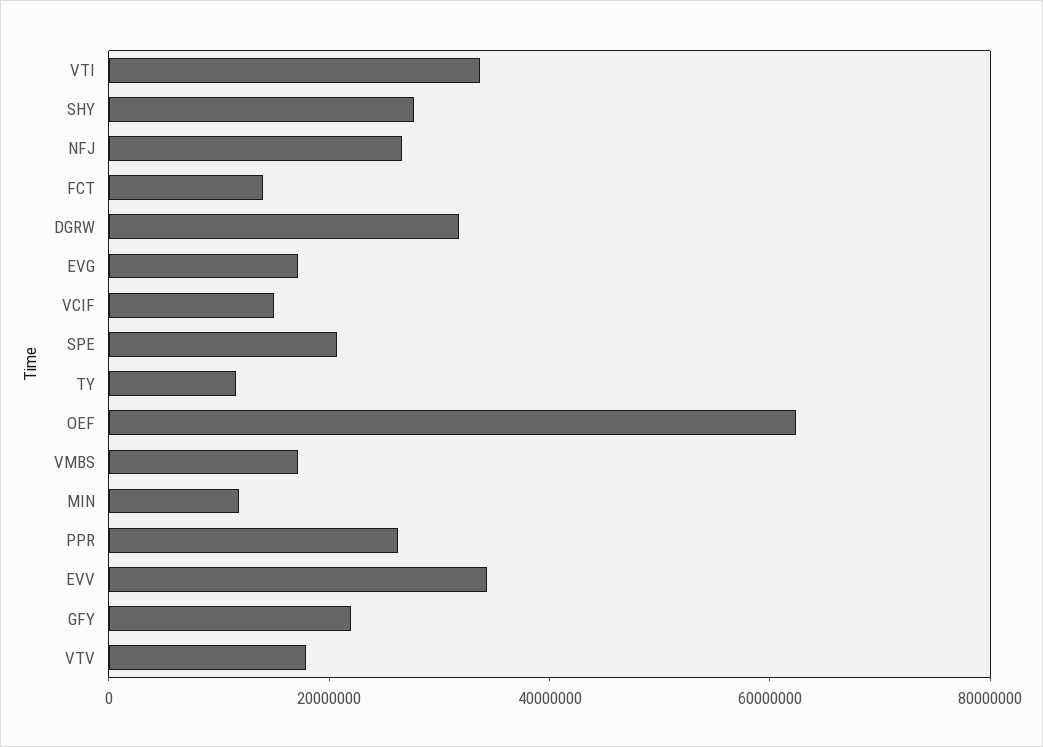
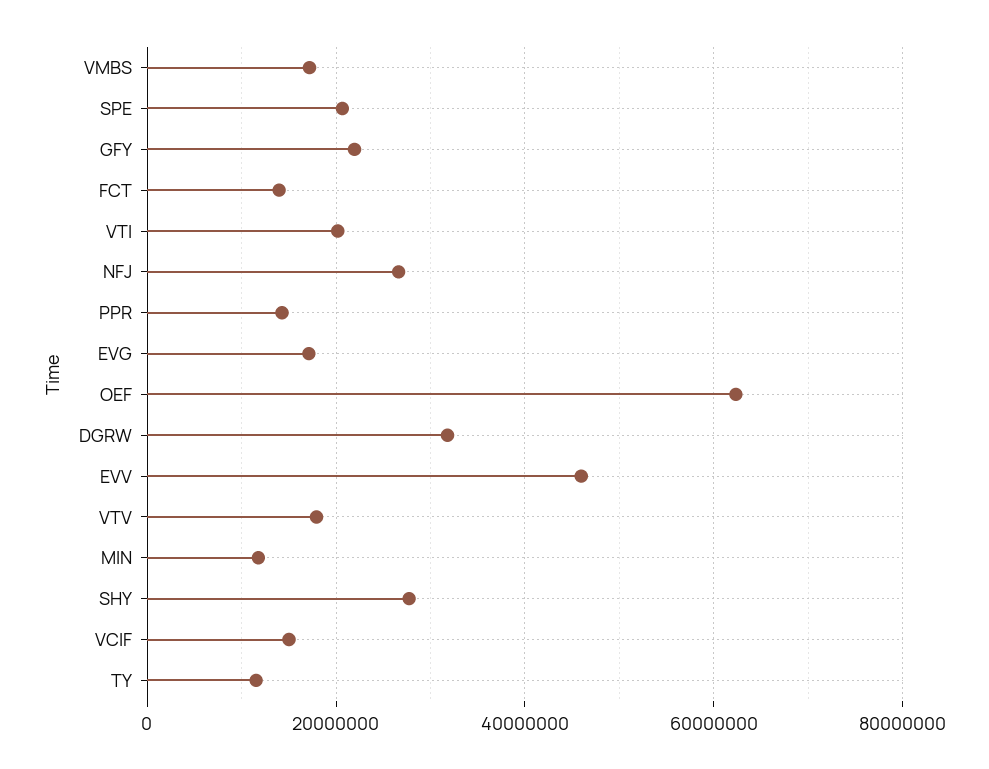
  {
-   "VTI": 35000000,
+   "VTI": 20000000,
    "SHY": 28000000,
    "NFJ": 26000000,
    "FCT": 14000000,
    "DGRW": 32000000,
    "EVG": 18000000,
    "VCIF": 16000000,
    "SPE": 20000000,
    "TY": 12000000,
    "OEF": 62000000,
    "VMBS": 18000000,
    "MIN": 12000000,
-   "PPR": 25000000,
+   "PPR": 14000000,
-   "EVV": 35000000,
+   "EVV": 46000000,
    "GFY": 22000000,
    "VTV": 18000000
  }

